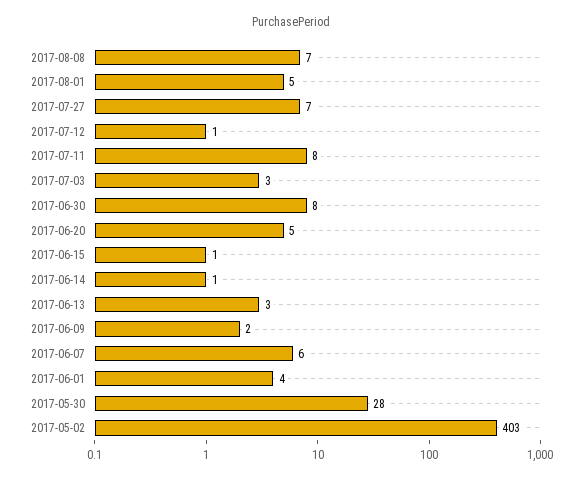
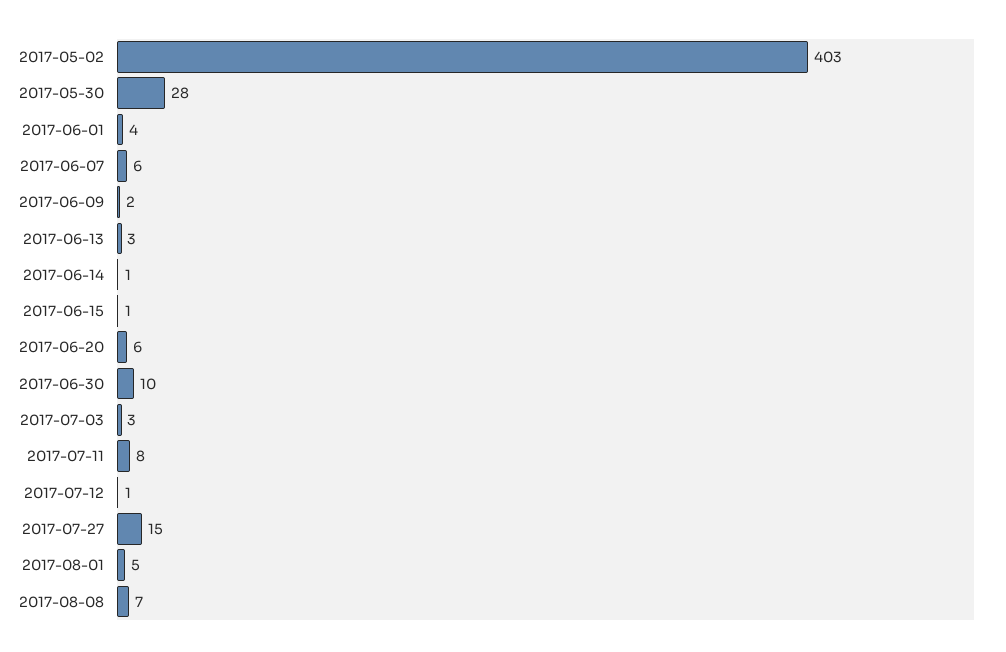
  {
    "2017-08-08": 7,
    "2017-08-01": 5,
-   "2017-07-27": 7,
+   "2017-07-27": 15,
    "2017-07-12": 1,
    "2017-07-11": 8,
    "2017-07-03": 3,
-   "2017-06-30": 8,
+   "2017-06-30": 10,
-   "2017-06-20": 5,
+   "2017-06-20": 6,
    "2017-06-15": 1,
    "2017-06-14": 1,
    "2017-06-13": 3,
    "2017-06-09": 2,
    "2017-06-07": 6,
    "2017-06-01": 4,
    "2017-05-30": 28,
    "2017-05-02": 403
  }

